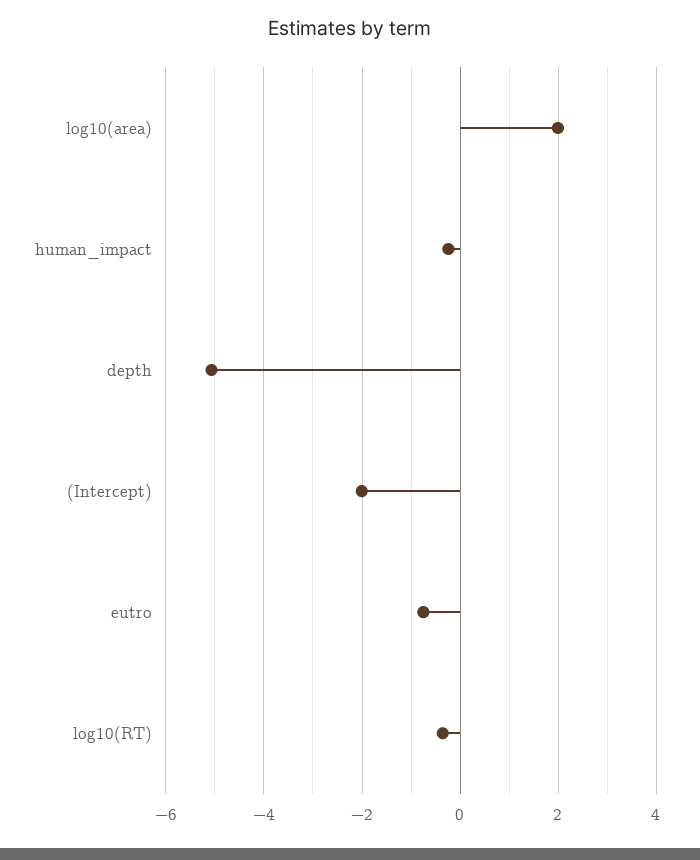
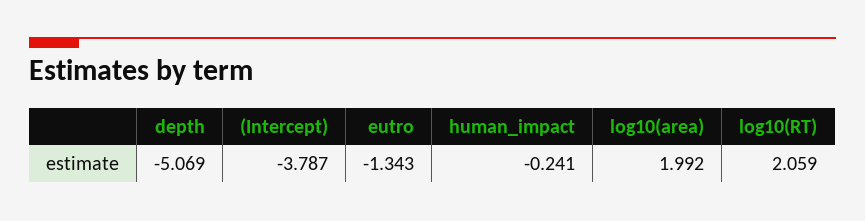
  {
    "log10(area)": 1.992,
    "human_impact": -0.241,
    "depth": -5.069,
-   "(Intercept)": -2,
+   "(Intercept)": -3.787,
-   "eutro": -0.8,
+   "eutro": -1.343,
-   "log10(RT)": -0.4
+   "log10(RT)": 2.059
  }

